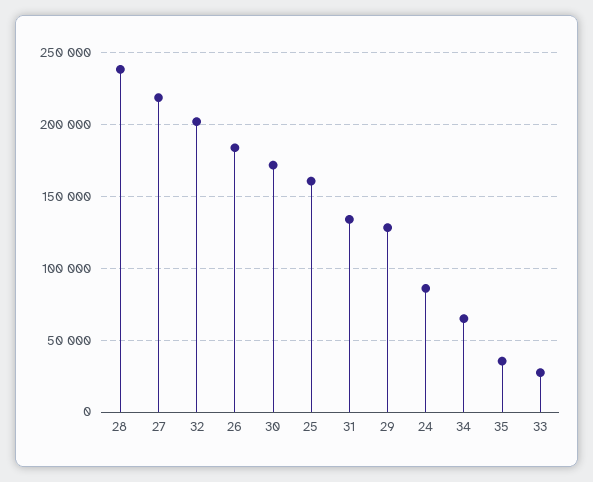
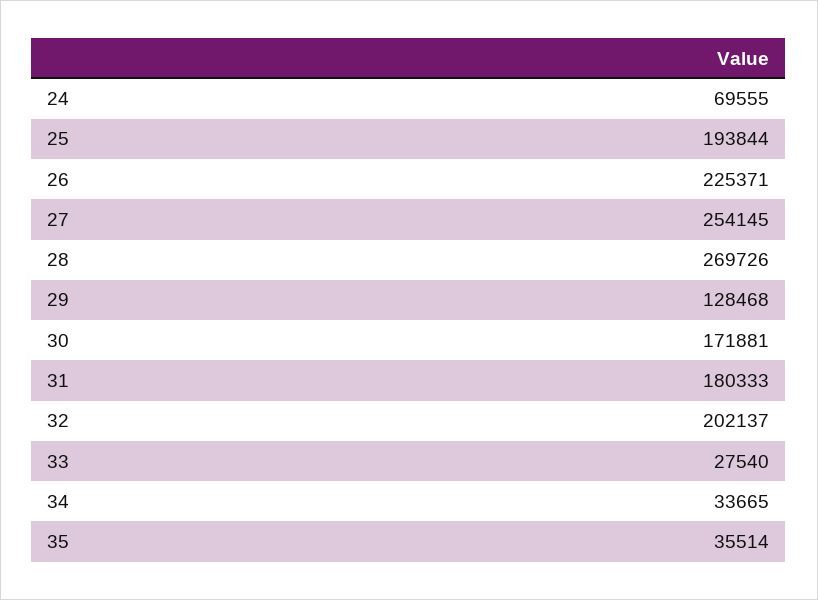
  {
-   "28": 240000,
+   "28": 269726,
-   "27": 220000,
+   "27": 254145,
    "32": 202137,
-   "26": 185000,
+   "26": 225371,
    "30": 171881,
-   "25": 160000,
+   "25": 193844,
-   "31": 135000,
+   "31": 180333,
    "29": 128468,
-   "24": 85000,
+   "24": 69555,
-   "34": 65000,
+   "34": 33665,
    "35": 35514,
    "33": 27540
  }

